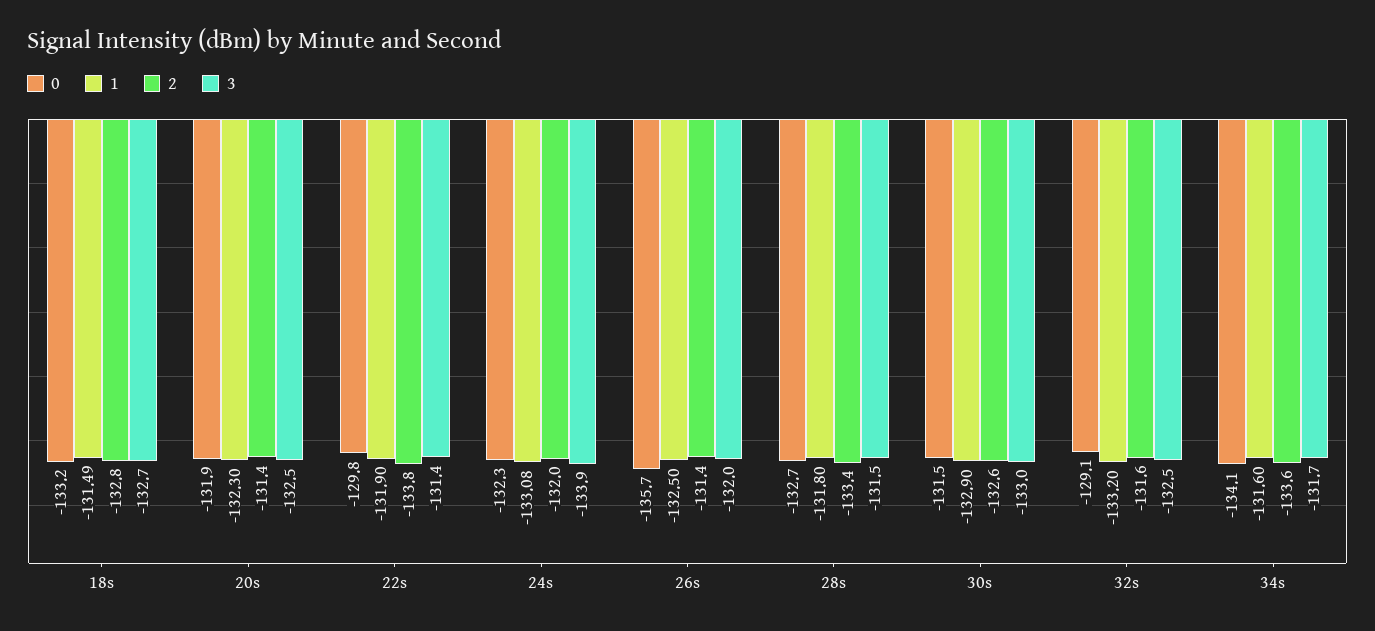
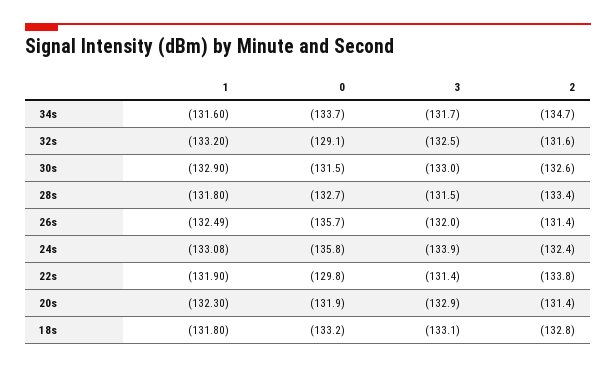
  {
    "0": {
      "18s": -133.2,
      "20s": -131.9,
      "22s": -129.8,
-     "24s": -132.3,
+     "24s": -135.8,
      "26s": -135.7,
      "28s": -132.7,
      "30s": -131.5,
      "32s": -129.1,
-     "34s": -134.1
+     "34s": -133.7
    },
    "1": {
-     "18s": -131.49,
+     "18s": -131.8,
      "20s": -132.3,
      "22s": -131.9,
      "24s": -133.08,
-     "26s": -132.5,
+     "26s": -132.49,
      "28s": -131.8,
      "30s": -132.9,
      "32s": -133.2,
      "34s": -131.6
    },
    "2": {
      "18s": -132.8,
      "20s": -131.4,
      "22s": -133.8,
-     "24s": -132,
+     "24s": -132.4,
      "26s": -131.4,
      "28s": -133.4,
      "30s": -132.6,
      "32s": -131.6,
-     "34s": -133.6
+     "34s": -134.7
    },
    "3": {
-     "18s": -132.7,
+     "18s": -133.1,
-     "20s": -132.5,
+     "20s": -132.9,
      "22s": -131.4,
      "24s": -133.9,
      "26s": -132,
      "28s": -131.5,
      "30s": -133,
      "32s": -132.5,
      "34s": -131.7
    }
  }

